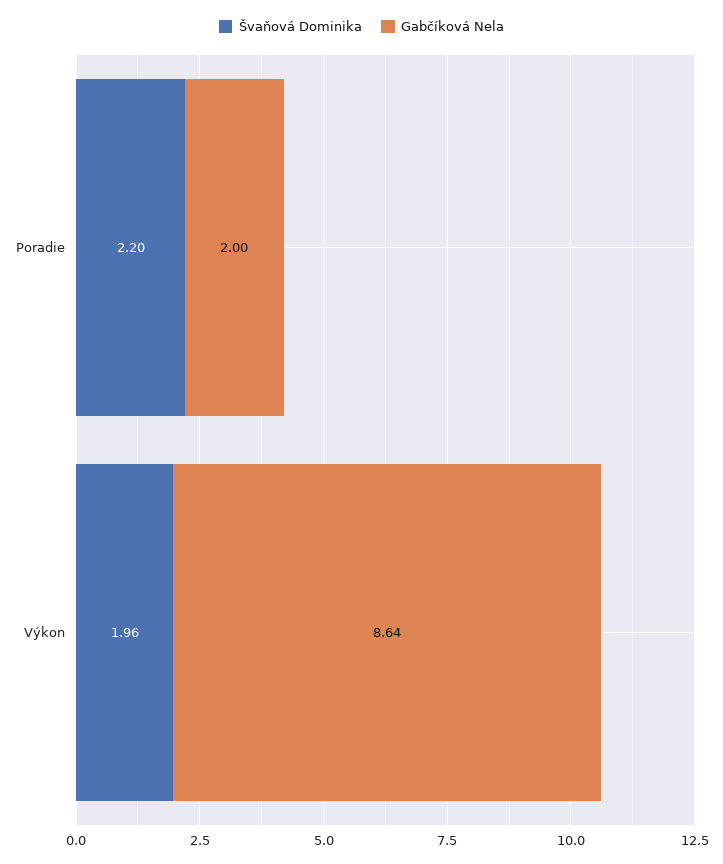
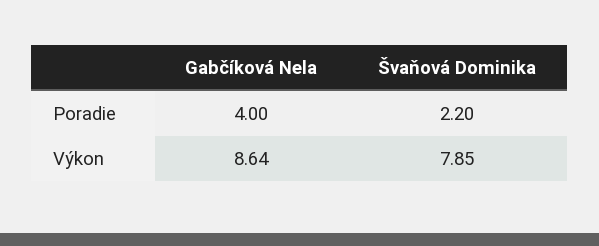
  {
    "Švaňová Dominika": {
      "Poradie": 2.2,
-     "Výkon": 1.96
+     "Výkon": 7.85
    },
    "Gabčíková Nela": {
-     "Poradie": 2,
+     "Poradie": 4,
      "Výkon": 8.64
    }
  }

